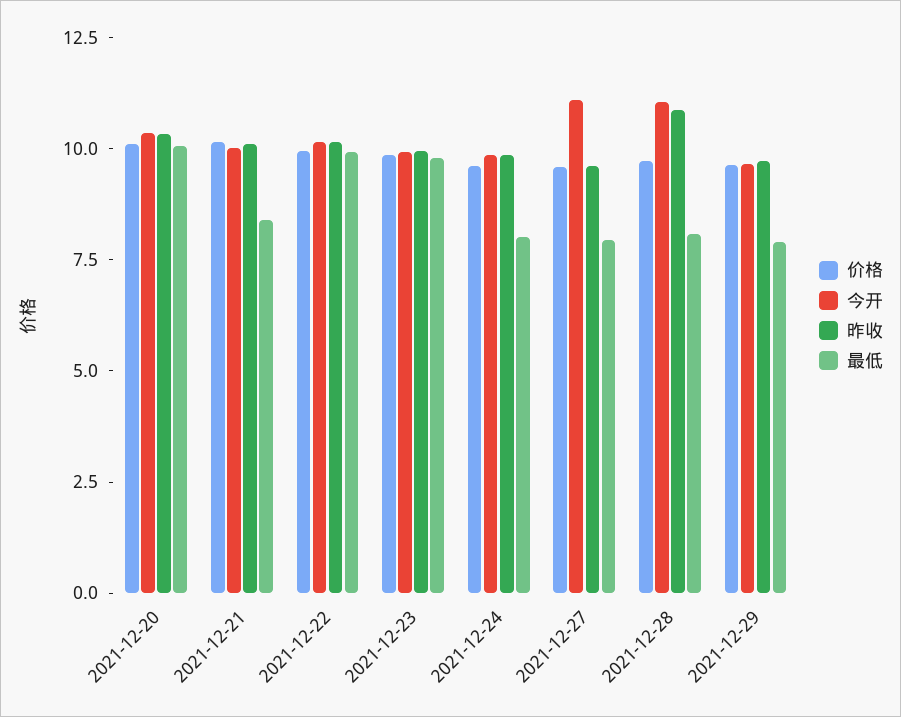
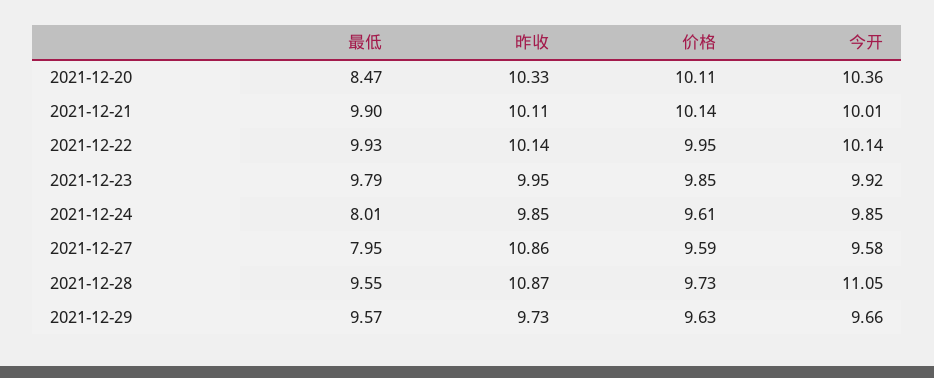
  {
    "价格": {
      "2021-12-20": 10.11,
      "2021-12-21": 10.14,
      "2021-12-22": 9.95,
      "2021-12-23": 9.85,
      "2021-12-24": 9.61,
      "2021-12-27": 9.59,
      "2021-12-28": 9.73,
      "2021-12-29": 9.63
    },
    "今开": {
      "2021-12-20": 10.36,
      "2021-12-21": 10.01,
      "2021-12-22": 10.14,
      "2021-12-23": 9.92,
      "2021-12-24": 9.85,
-     "2021-12-27": 11,
+     "2021-12-27": 9.58,
      "2021-12-28": 11.05,
      "2021-12-29": 9.66
    },
    "昨收": {
      "2021-12-20": 10.33,
      "2021-12-21": 10.11,
      "2021-12-22": 10.14,
      "2021-12-23": 9.95,
      "2021-12-24": 9.85,
-     "2021-12-27": 9.5,
+     "2021-12-27": 10.86,
      "2021-12-28": 10.87,
      "2021-12-29": 9.73
    },
    "最低": {
-     "2021-12-20": 10,
+     "2021-12-20": 8.47,
-     "2021-12-21": 8.5,
+     "2021-12-21": 9.9,
      "2021-12-22": 9.93,
      "2021-12-23": 9.79,
      "2021-12-24": 8.01,
      "2021-12-27": 7.95,
-     "2021-12-28": 8,
+     "2021-12-28": 9.55,
-     "2021-12-29": 8
+     "2021-12-29": 9.57
    }
  }

